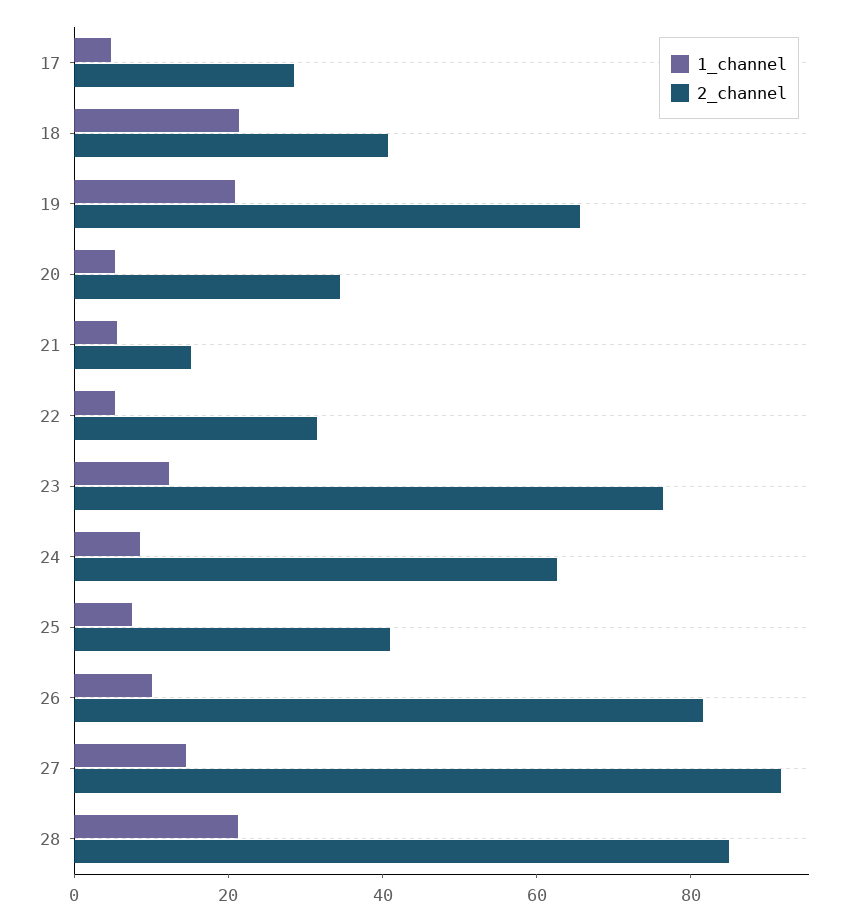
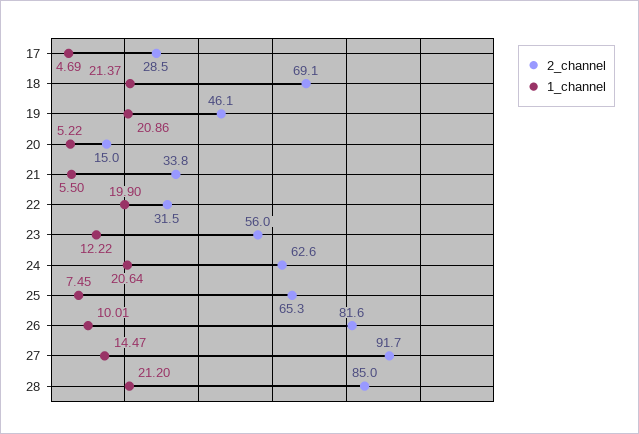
  {
    "1_channel": {
      "17": 4.69,
      "18": 21.37,
      "19": 20.86,
      "20": 5.22,
      "21": 5.5,
-     "22": 5,
+     "22": 19.9,
      "23": 12.22,
-     "24": 10,
+     "24": 20.64,
      "25": 7.45,
      "26": 10.01,
      "27": 14.47,
      "28": 21.2
    },
    "2_channel": {
      "17": 28.5,
-     "18": 40,
+     "18": 69.1,
-     "19": 65,
+     "19": 46.1,
-     "20": 35,
+     "20": 15,
-     "21": 15,
+     "21": 33.8,
      "22": 31.5,
-     "23": 75,
+     "23": 56,
      "24": 62.6,
-     "25": 40,
+     "25": 65.3,
      "26": 81.6,
      "27": 91.7,
      "28": 85
    }
  }

